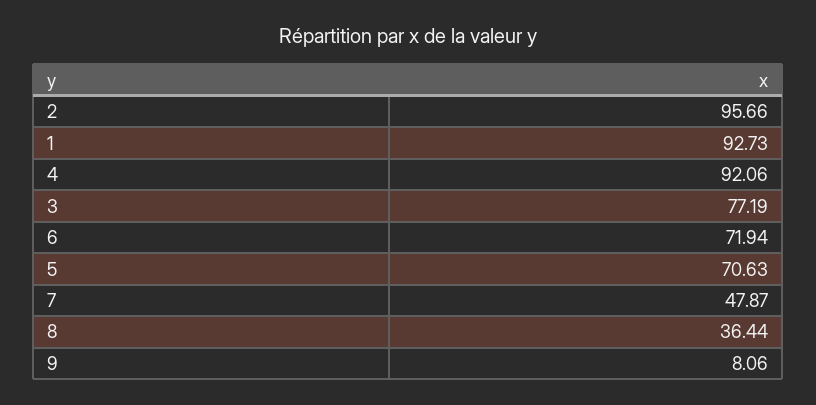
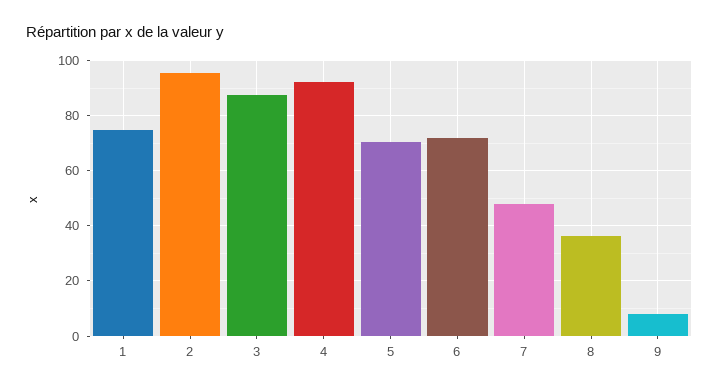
  {
    "2": 95.66,
-   "1": 92.73,
+   "1": 75,
    "4": 92.06,
-   "3": 77.19,
+   "3": 87.5,
    "6": 71.94,
    "5": 70.63,
    "7": 47.87,
    "8": 36.44,
    "9": 8.06
  }

